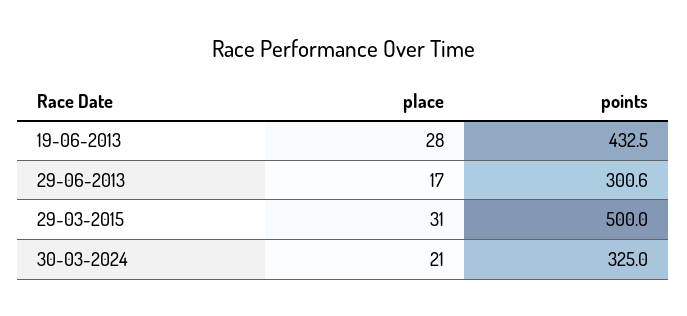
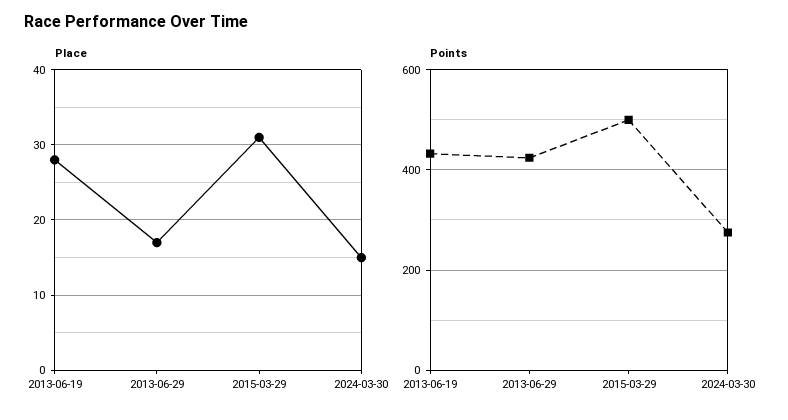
  {
    "place": {
      "19-06-2013": 28,
      "29-06-2013": 17,
      "29-03-2015": 31,
-     "30-03-2024": 21
+     "30-03-2024": 15
    },
    "points": {
      "19-06-2013": 432.5,
-     "29-06-2013": 300.6,
+     "29-06-2013": 420,
      "29-03-2015": 500,
-     "30-03-2024": 325
+     "30-03-2024": 280
    }
  }

